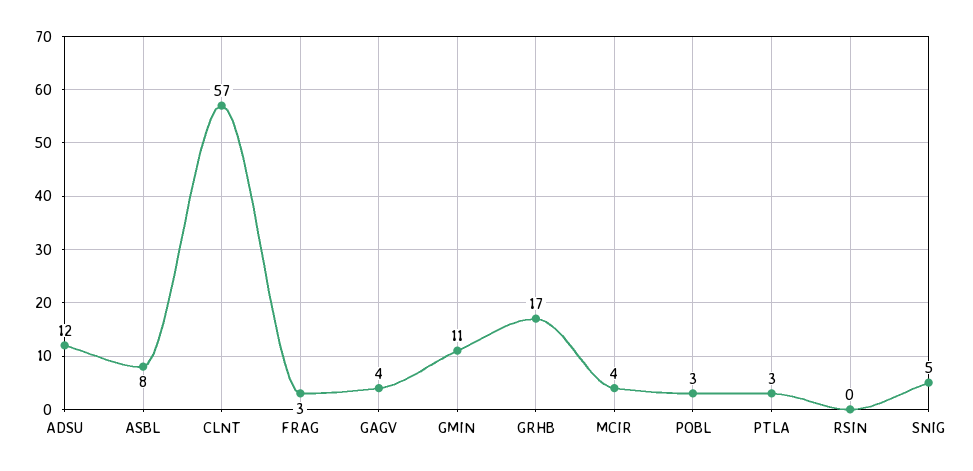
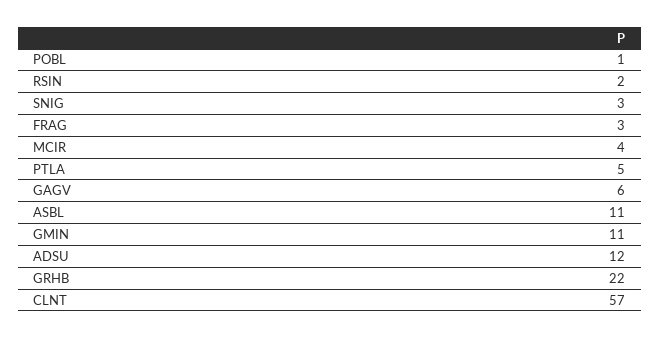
  {
    "ADSU": 12,
-   "ASBL": 8,
+   "ASBL": 11,
    "CLNT": 57,
    "FRAG": 3,
-   "GAGV": 4,
+   "GAGV": 6,
    "GMIN": 11,
-   "GRHB": 17,
+   "GRHB": 22,
    "MCIR": 4,
-   "POBL": 3,
+   "POBL": 1,
-   "PTLA": 3,
+   "PTLA": 5,
-   "RSIN": 0,
+   "RSIN": 2,
-   "SNIG": 5
+   "SNIG": 3
  }

